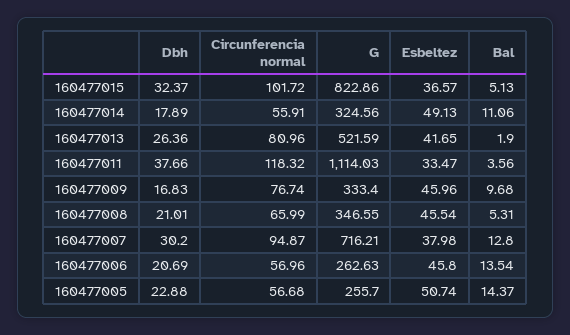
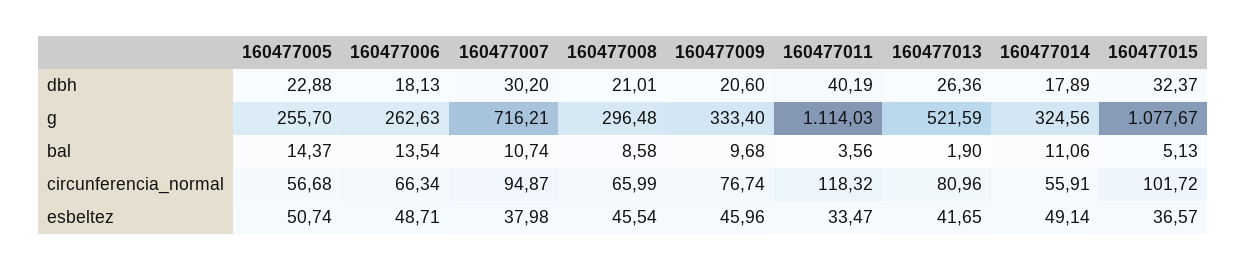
  {
    "Dbh": {
      "160477015": 32.37,
      "160477014": 17.89,
      "160477013": 26.36,
-     "160477011": 37.66,
+     "160477011": 40.19,
-     "160477009": 16.83,
+     "160477009": 20.6,
      "160477008": 21.01,
      "160477007": 30.2,
-     "160477006": 20.69,
+     "160477006": 18.13,
      "160477005": 22.88
    },
    "Circunferencia normal": {
      "160477015": 101.72,
      "160477014": 55.91,
      "160477013": 80.96,
      "160477011": 118.32,
      "160477009": 76.74,
      "160477008": 65.99,
      "160477007": 94.87,
-     "160477006": 56.96,
+     "160477006": 66.34,
      "160477005": 56.68
    },
    "G": {
-     "160477015": 822.86,
+     "160477015": 1077.67,
      "160477014": 324.56,
      "160477013": 521.59,
      "160477011": 1114.03,
      "160477009": 333.4,
-     "160477008": 346.55,
+     "160477008": 296.48,
      "160477007": 716.21,
      "160477006": 262.63,
      "160477005": 255.7
    },
    "Esbeltez": {
      "160477015": 36.57,
-     "160477014": 49.13,
+     "160477014": 49.14,
      "160477013": 41.65,
      "160477011": 33.47,
      "160477009": 45.96,
      "160477008": 45.54,
      "160477007": 37.98,
-     "160477006": 45.8,
+     "160477006": 48.71,
      "160477005": 50.74
    },
    "Bal": {
      "160477015": 5.13,
      "160477014": 11.06,
      "160477013": 1.9,
      "160477011": 3.56,
      "160477009": 9.68,
-     "160477008": 5.31,
+     "160477008": 8.58,
-     "160477007": 12.8,
+     "160477007": 10.74,
      "160477006": 13.54,
      "160477005": 14.37
    }
  }

